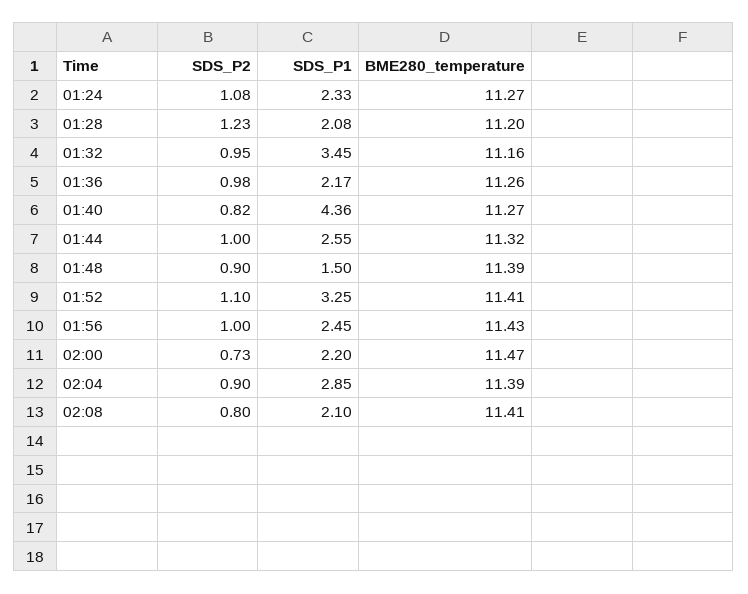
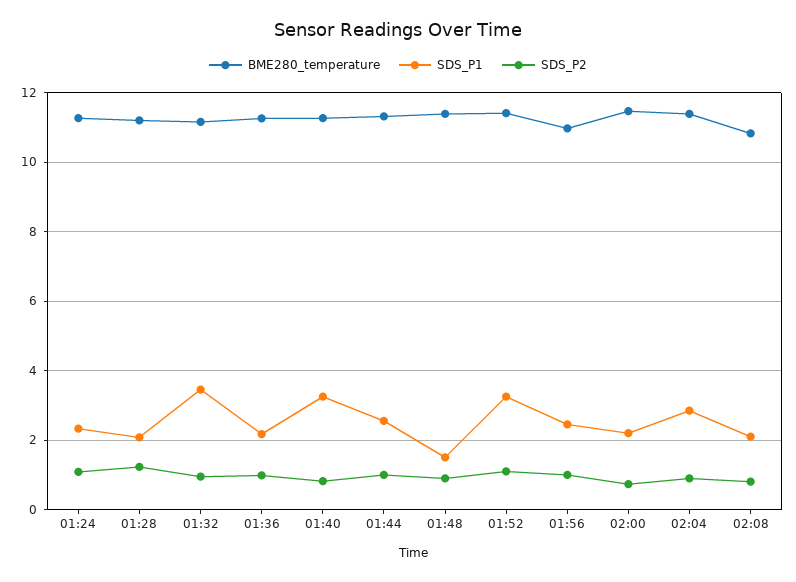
  {
    "SDS_P2": {
      "01:24": 1.08,
      "01:28": 1.23,
      "01:32": 0.95,
      "01:36": 0.98,
      "01:40": 0.82,
      "01:44": 1,
      "01:48": 0.9,
      "01:52": 1.1,
      "01:56": 1,
      "02:00": 0.73,
      "02:04": 0.9,
      "02:08": 0.8
    },
    "SDS_P1": {
      "01:24": 2.33,
      "01:28": 2.08,
      "01:32": 3.45,
      "01:36": 2.17,
-     "01:40": 4.36,
+     "01:40": 3.2,
      "01:44": 2.55,
      "01:48": 1.5,
      "01:52": 3.25,
      "01:56": 2.45,
      "02:00": 2.2,
      "02:04": 2.85,
      "02:08": 2.1
    },
    "BME280_temperature": {
      "01:24": 11.27,
      "01:28": 11.2,
      "01:32": 11.16,
      "01:36": 11.26,
      "01:40": 11.27,
      "01:44": 11.32,
      "01:48": 11.39,
      "01:52": 11.41,
-     "01:56": 11.43,
+     "01:56": 11,
      "02:00": 11.47,
      "02:04": 11.39,
-     "02:08": 11.41
+     "02:08": 10.8
    }
  }

